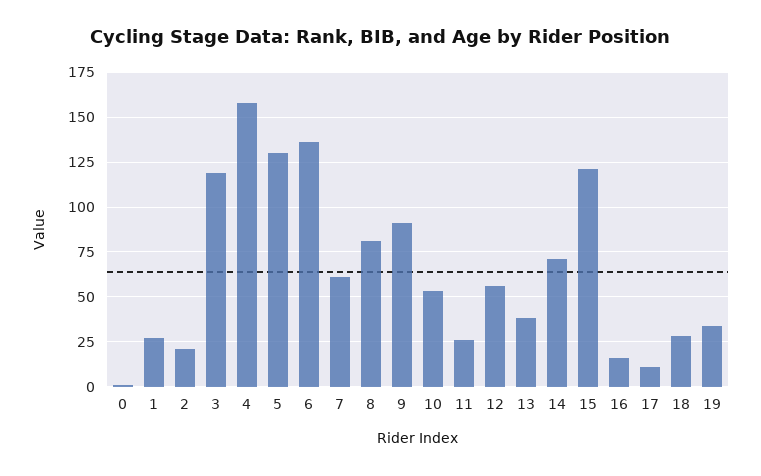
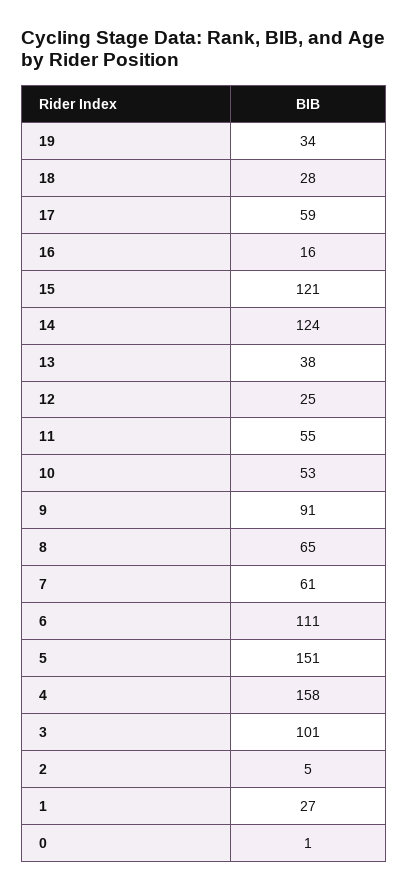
  {
    "0": 1,
    "1": 27,
-   "2": 20,
+   "2": 5,
-   "3": 120,
+   "3": 101,
    "4": 158,
-   "5": 130,
+   "5": 151,
-   "6": 135,
+   "6": 111,
    "7": 61,
-   "8": 80,
+   "8": 65,
    "9": 91,
    "10": 53,
-   "11": 25,
+   "11": 55,
-   "12": 55,
+   "12": 25,
    "13": 38,
-   "14": 70,
+   "14": 124,
    "15": 121,
    "16": 16,
-   "17": 10,
+   "17": 59,
    "18": 28,
    "19": 34
  }

